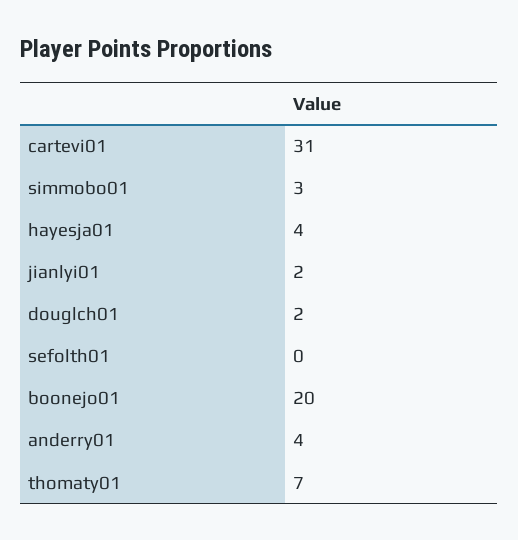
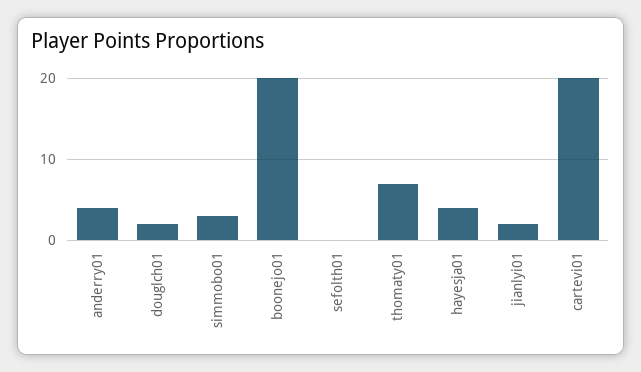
  {
-   "cartevi01": 31,
+   "cartevi01": 20,
    "simmobo01": 3,
    "hayesja01": 4,
    "jianlyi01": 2,
    "douglch01": 2,
    "sefolth01": 0,
    "boonejo01": 20,
    "anderry01": 4,
    "thomaty01": 7
  }

